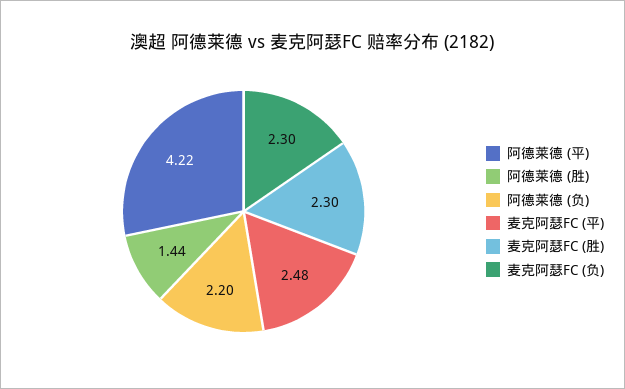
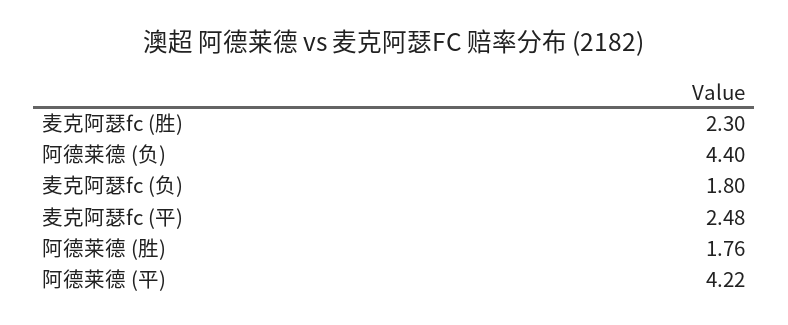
  {
    "阿德莱德 (平)": 4.22,
-   "阿德莱德 (胜)": 1.44,
+   "阿德莱德 (胜)": 1.76,
-   "阿德莱德 (负)": 2.2,
+   "阿德莱德 (负)": 4.4,
    "麦克阿瑟FC (平)": 2.48,
    "麦克阿瑟FC (胜)": 2.3,
-   "麦克阿瑟FC (负)": 2.3
+   "麦克阿瑟FC (负)": 1.8
  }

